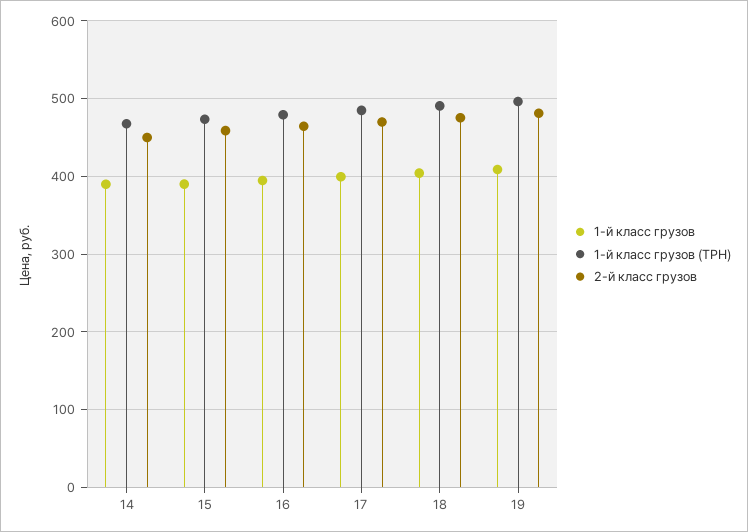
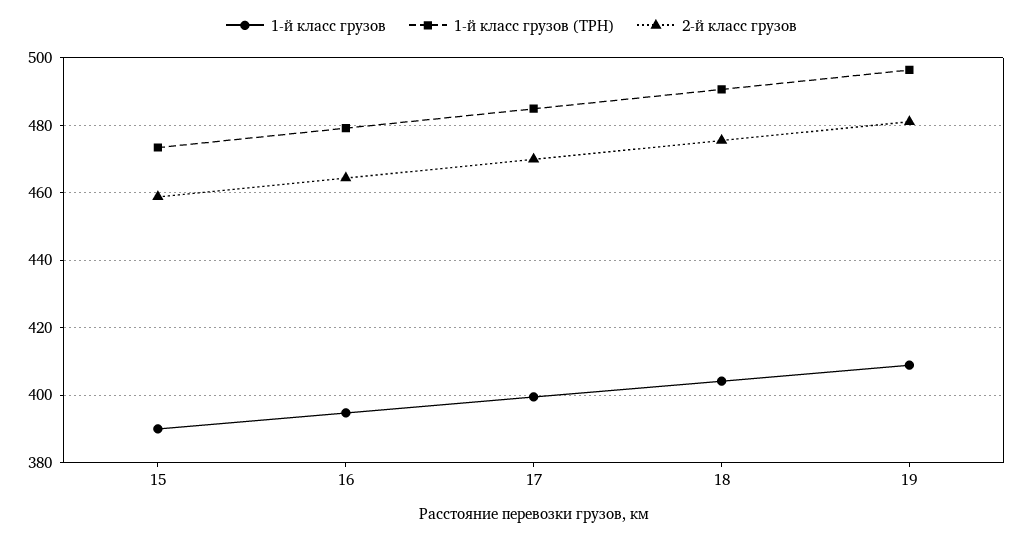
  {
    "1-й класс грузов": {
-     "14": 390,
      "15": 390,
      "16": 394,
      "17": 400,
      "18": 404,
      "19": 408
    },
    "1-й класс грузов (ТРН)": {
-     "14": 470,
      "15": 474,
      "16": 480,
      "17": 484,
      "18": 490,
      "19": 496
    },
    "2-й класс грузов": {
-     "14": 450,
      "15": 458,
      "16": 464,
      "17": 470,
      "18": 476,
      "19": 482
    }
  }

